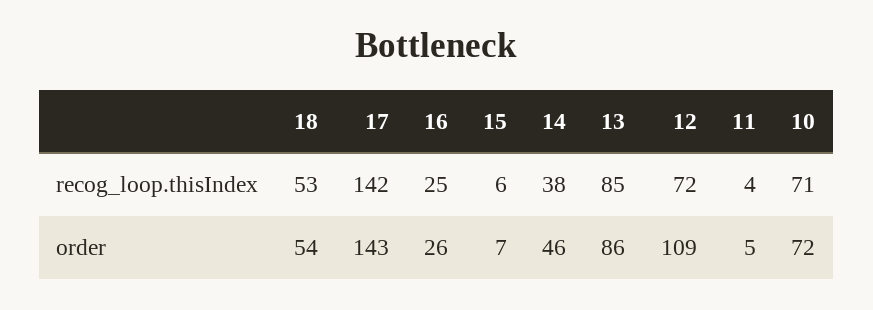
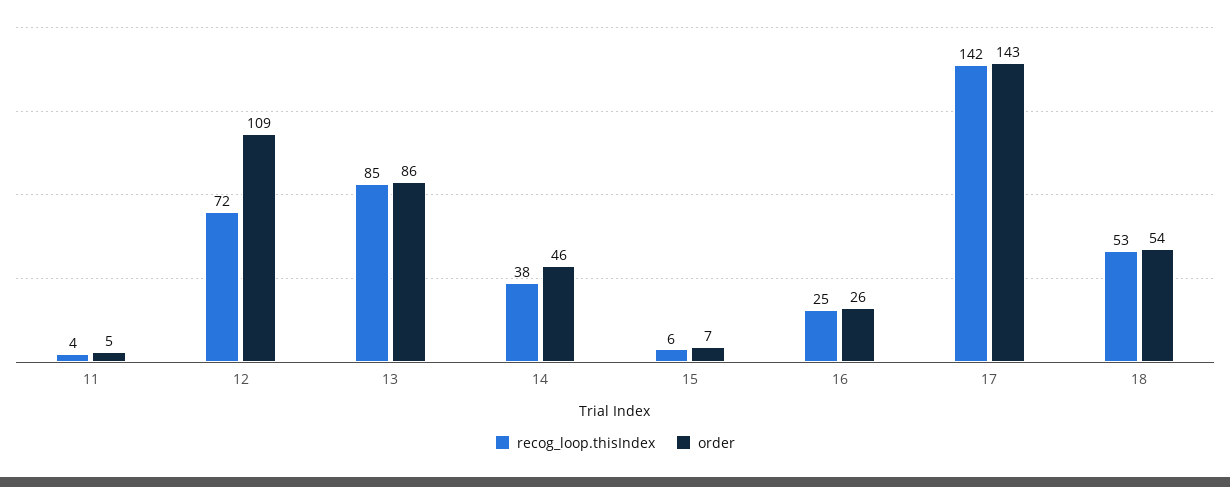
  {
    "recog_loop.thisIndex": {
      "18": 53,
      "17": 142,
      "16": 25,
      "15": 6,
      "14": 38,
      "13": 85,
      "12": 72,
-     "11": 4,
+     "11": 4
-     "10": 71
    },
    "order": {
      "18": 54,
      "17": 143,
      "16": 26,
      "15": 7,
      "14": 46,
      "13": 86,
      "12": 109,
-     "11": 5,
+     "11": 5
-     "10": 72
    }
  }

